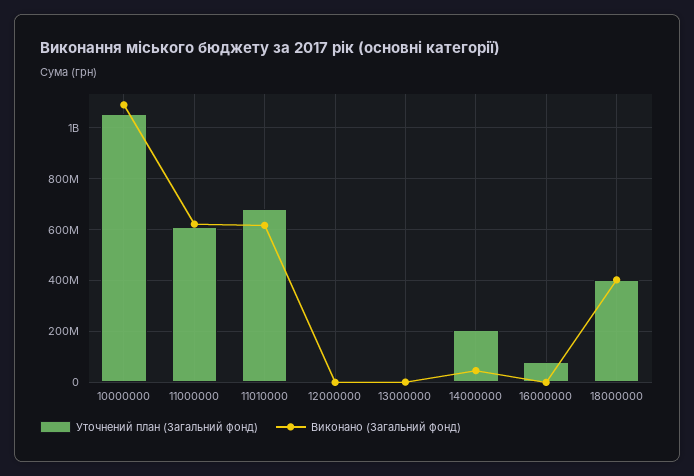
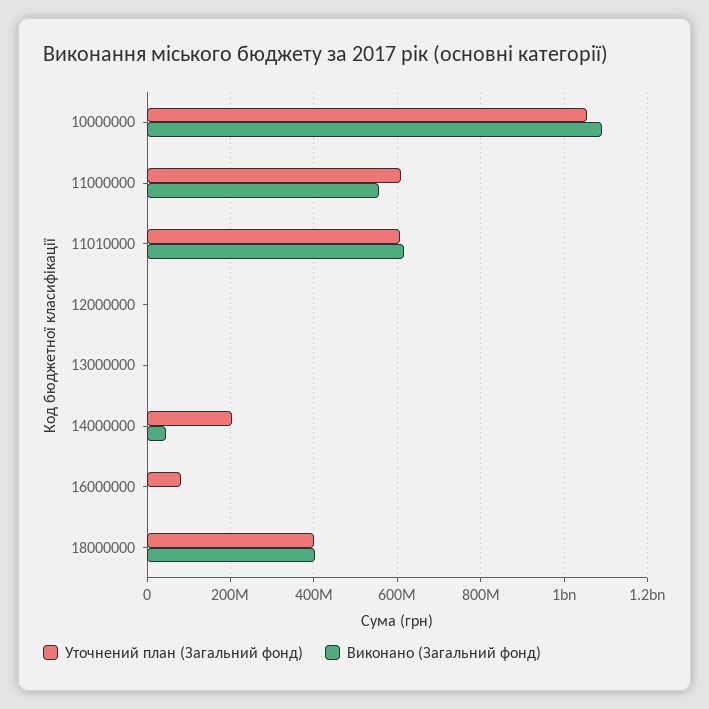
  {
    "Уточнений план (Загальний фонд)": {
      "10000000": 1060000000,
      "11000000": 600000000,
-     "11010000": 675000000,
+     "11010000": 600000000,
      "12000000": 0,
      "13000000": 0,
      "14000000": 200000000,
      "16000000": 80000000,
      "18000000": 400000000
    },
    "Виконано (Загальний фонд)": {
      "10000000": 1080000000,
-     "11000000": 625000000,
+     "11000000": 560000000,
      "11010000": 620000000,
      "12000000": 0,
      "13000000": 0,
      "14000000": 40000000,
      "16000000": 0,
      "18000000": 400000000
    }
  }

